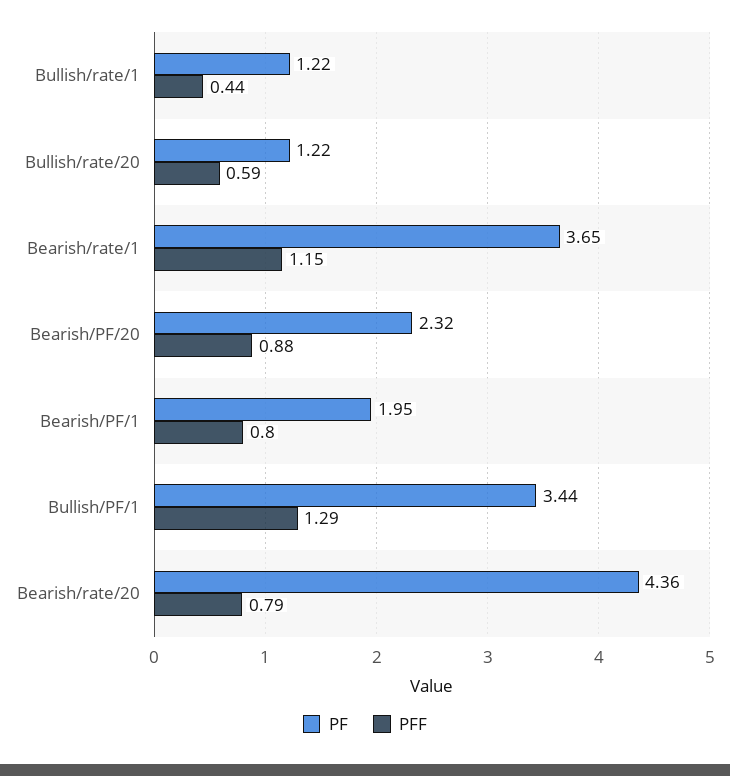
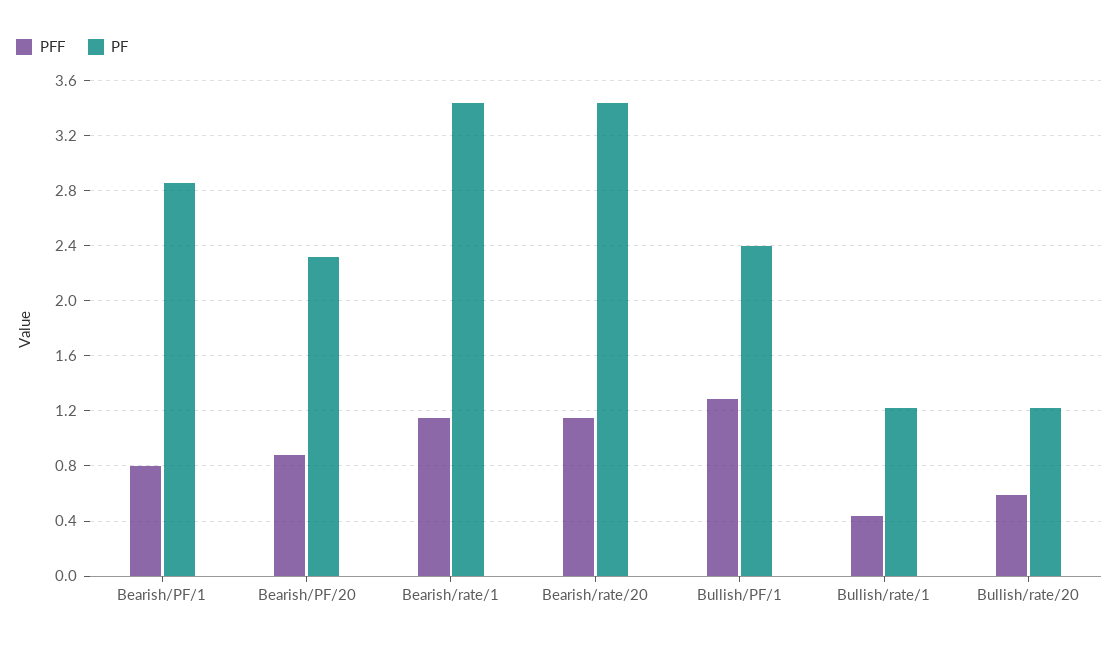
  {
    "PF": {
      "Bullish/rate/1": 1.22,
      "Bullish/rate/20": 1.22,
-     "Bearish/rate/1": 3.65,
+     "Bearish/rate/1": 3.45,
      "Bearish/PF/20": 2.32,
-     "Bearish/PF/1": 1.95,
+     "Bearish/PF/1": 2.85,
-     "Bullish/PF/1": 3.44,
+     "Bullish/PF/1": 2.4,
-     "Bearish/rate/20": 4.36
+     "Bearish/rate/20": 3.45
    },
    "PFF": {
      "Bullish/rate/1": 0.44,
      "Bullish/rate/20": 0.59,
      "Bearish/rate/1": 1.15,
      "Bearish/PF/20": 0.88,
      "Bearish/PF/1": 0.8,
      "Bullish/PF/1": 1.29,
-     "Bearish/rate/20": 0.79
+     "Bearish/rate/20": 1.15
    }
  }

